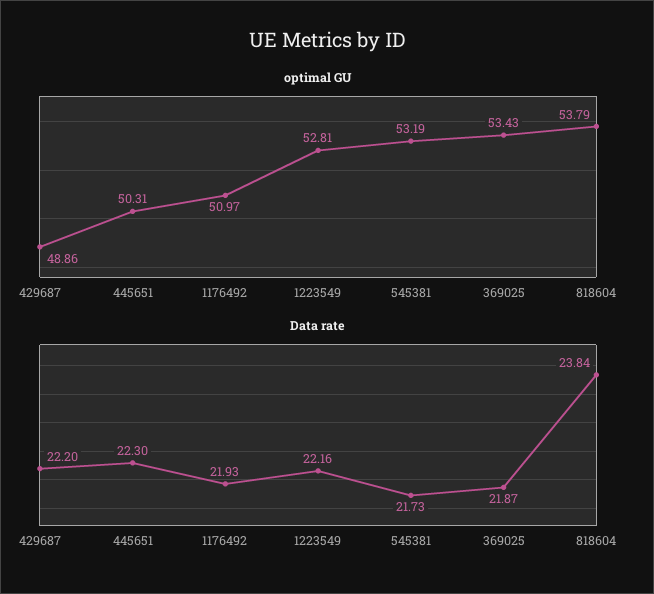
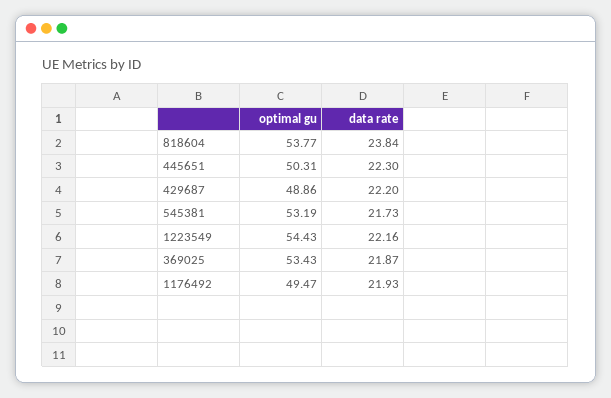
  {
    "optimal GU": {
      "429687": 48.86,
      "445651": 50.31,
-     "1176492": 50.97,
+     "1176492": 49.47,
-     "1223549": 52.81,
+     "1223549": 54.43,
      "545381": 53.19,
      "369025": 53.43,
-     "818604": 53.79
+     "818604": 53.77
    },
    "Data rate": {
      "429687": 22.2,
      "445651": 22.3,
      "1176492": 21.93,
      "1223549": 22.16,
      "545381": 21.73,
      "369025": 21.87,
      "818604": 23.84
    }
  }

